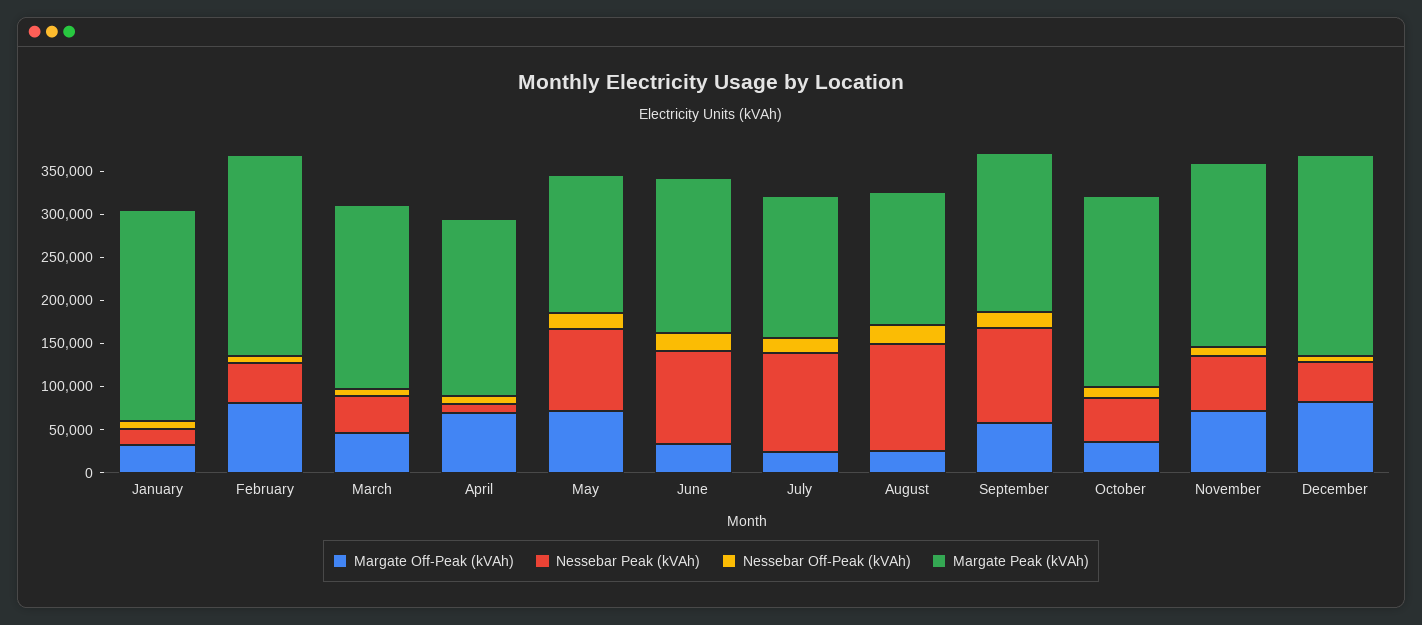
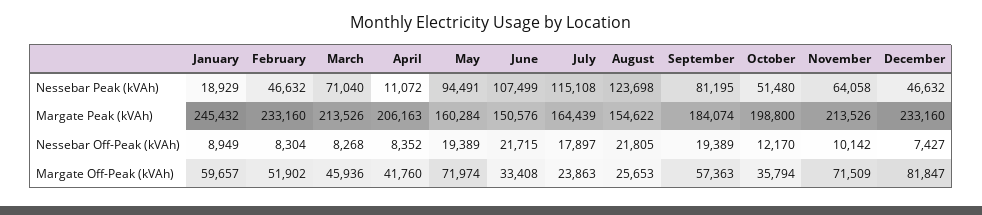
  {
    "Margate Off-Peak (kVAh)": {
-     "January": 30000,
+     "January": 59657,
-     "February": 80000,
+     "February": 51902,
      "March": 45936,
-     "April": 70000,
+     "April": 41760,
      "May": 71974,
      "June": 33408,
      "July": 23863,
      "August": 25653,
      "September": 57363,
      "October": 35794,
      "November": 71509,
      "December": 81847
    },
    "Nessebar Peak (kVAh)": {
      "January": 18929,
      "February": 46632,
-     "March": 40000,
+     "March": 71040,
      "April": 11072,
      "May": 94491,
      "June": 107499,
      "July": 115108,
      "August": 123698,
-     "September": 110000,
+     "September": 81195,
      "October": 51480,
      "November": 64058,
      "December": 46632
    },
    "Nessebar Off-Peak (kVAh)": {
      "January": 8949,
      "February": 8304,
      "March": 8268,
      "April": 8352,
      "May": 19389,
      "June": 21715,
      "July": 17897,
      "August": 21805,
      "September": 19389,
      "October": 12170,
      "November": 10142,
      "December": 7427
    },
    "Margate Peak (kVAh)": {
      "January": 245432,
      "February": 233160,
      "March": 213526,
      "April": 206163,
      "May": 160284,
-     "June": 180000,
+     "June": 150576,
      "July": 164439,
      "August": 154622,
      "September": 184074,
-     "October": 220000,
+     "October": 198800,
      "November": 213526,
      "December": 233160
    }
  }

